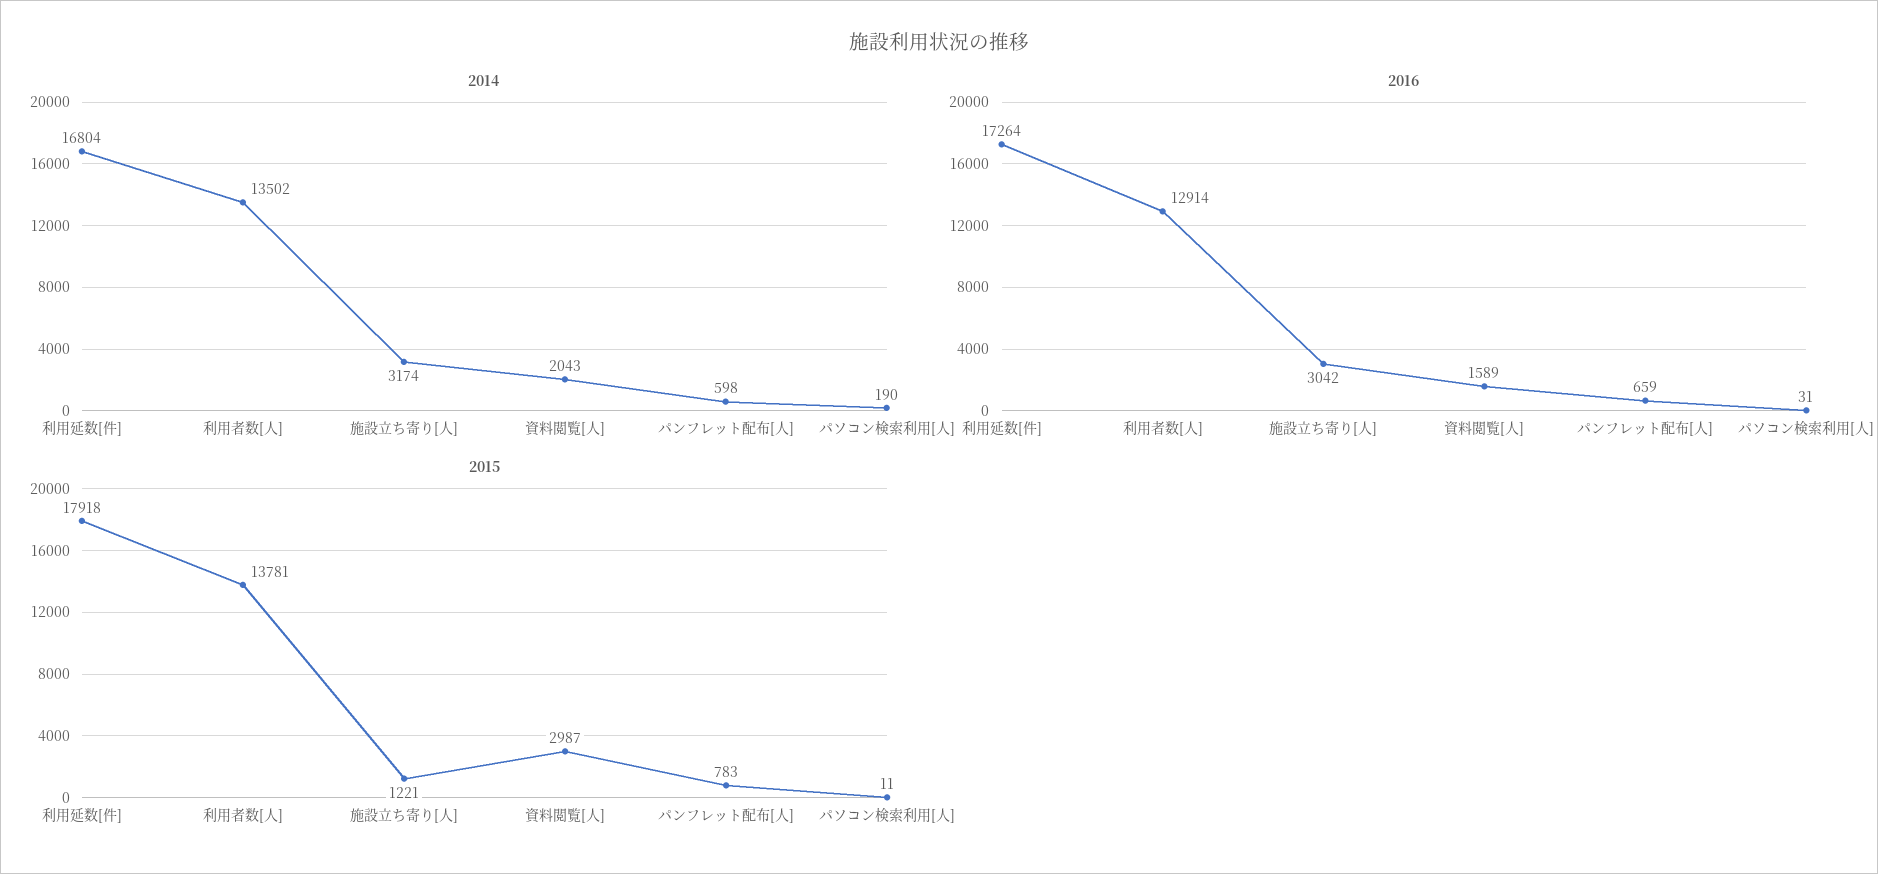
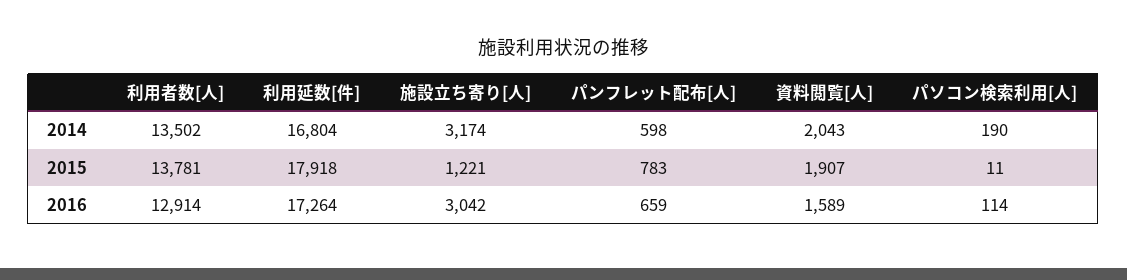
  {
    "2014": {
      "利用延数[件]": 16804,
      "利用者数[人]": 13502,
      "施設立ち寄り[人]": 3174,
      "資料閲覧[人]": 2043,
      "パンフレット配布[人]": 598,
      "パソコン検索利用[人]": 190
    },
    "2016": {
      "利用延数[件]": 17264,
      "利用者数[人]": 12914,
      "施設立ち寄り[人]": 3042,
      "資料閲覧[人]": 1589,
      "パンフレット配布[人]": 659,
-     "パソコン検索利用[人]": 31
+     "パソコン検索利用[人]": 114
    },
    "2015": {
      "利用延数[件]": 17918,
      "利用者数[人]": 13781,
      "施設立ち寄り[人]": 1221,
-     "資料閲覧[人]": 2987,
+     "資料閲覧[人]": 1907,
      "パンフレット配布[人]": 783,
      "パソコン検索利用[人]": 11
    }
  }

